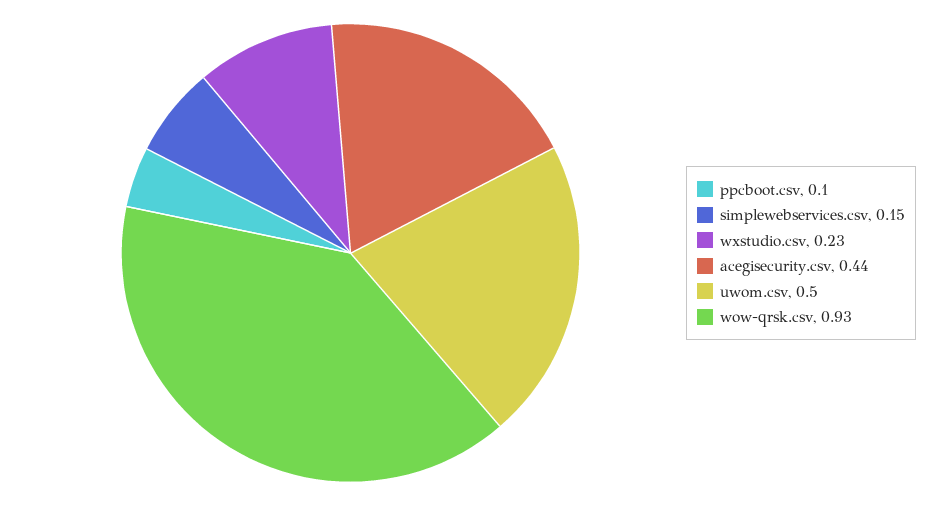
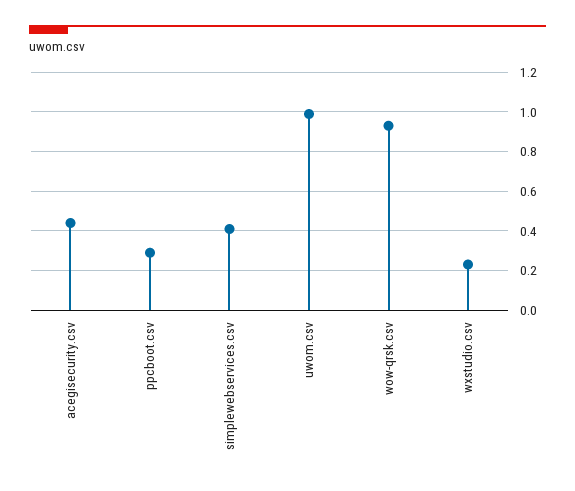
  {
-   "ppcboot.csv": 0.1,
+   "ppcboot.csv": 0.3,
-   "simplewebservices.csv": 0.15,
+   "simplewebservices.csv": 0.4,
    "wxstudio.csv": 0.23,
    "acegisecurity.csv": 0.44,
-   "uwom.csv": 0.5,
+   "uwom.csv": 1,
    "wow-qrsk.csv": 0.93
  }

